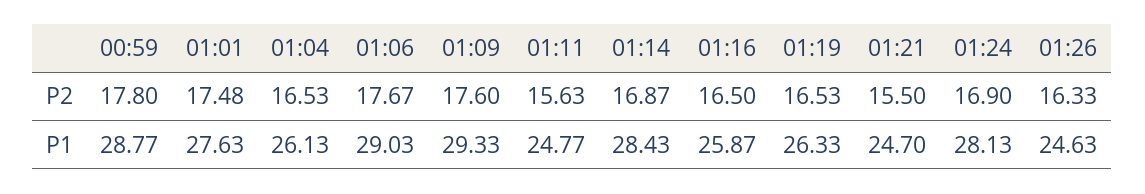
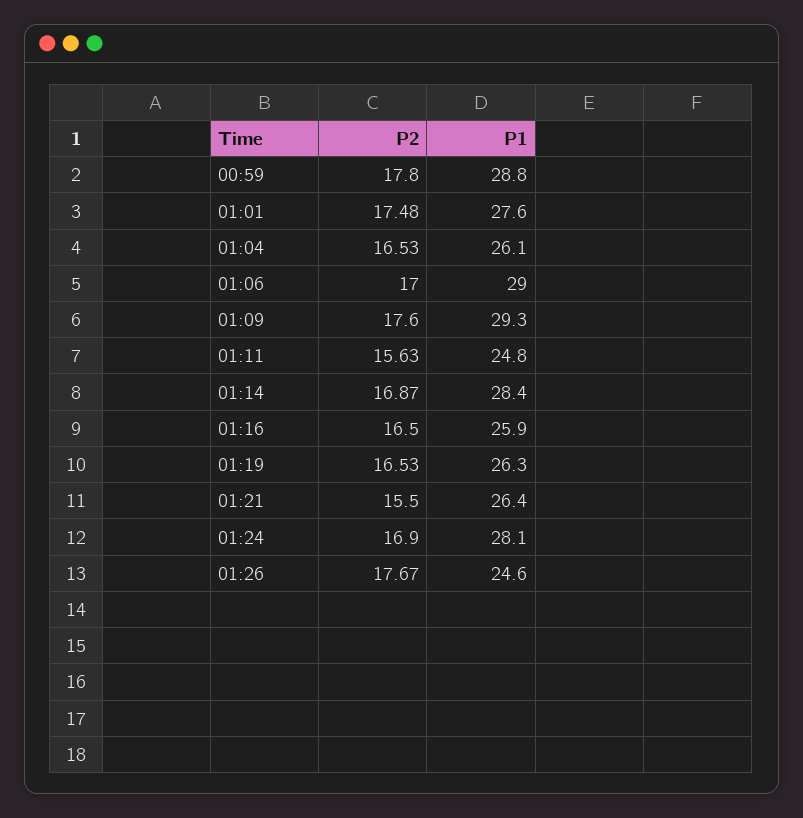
  {
    "00:59": {
      "P2": 17.8,
      "P1": 28.77
    },
    "01:01": {
      "P2": 17.48,
      "P1": 27.63
    },
    "01:04": {
      "P2": 16.53,
      "P1": 26.13
    },
    "01:06": {
-     "P2": 17.67,
+     "P2": 17,
      "P1": 29.03
    },
    "01:09": {
      "P2": 17.6,
      "P1": 29.33
    },
    "01:11": {
      "P2": 15.63,
      "P1": 24.77
    },
    "01:14": {
      "P2": 16.87,
      "P1": 28.43
    },
    "01:16": {
      "P2": 16.5,
      "P1": 25.87
    },
    "01:19": {
      "P2": 16.53,
      "P1": 26.33
    },
    "01:21": {
      "P2": 15.5,
-     "P1": 24.7
+     "P1": 26.4
    },
    "01:24": {
      "P2": 16.9,
      "P1": 28.13
    },
    "01:26": {
-     "P2": 16.33,
+     "P2": 17.67,
      "P1": 24.63
    }
  }

